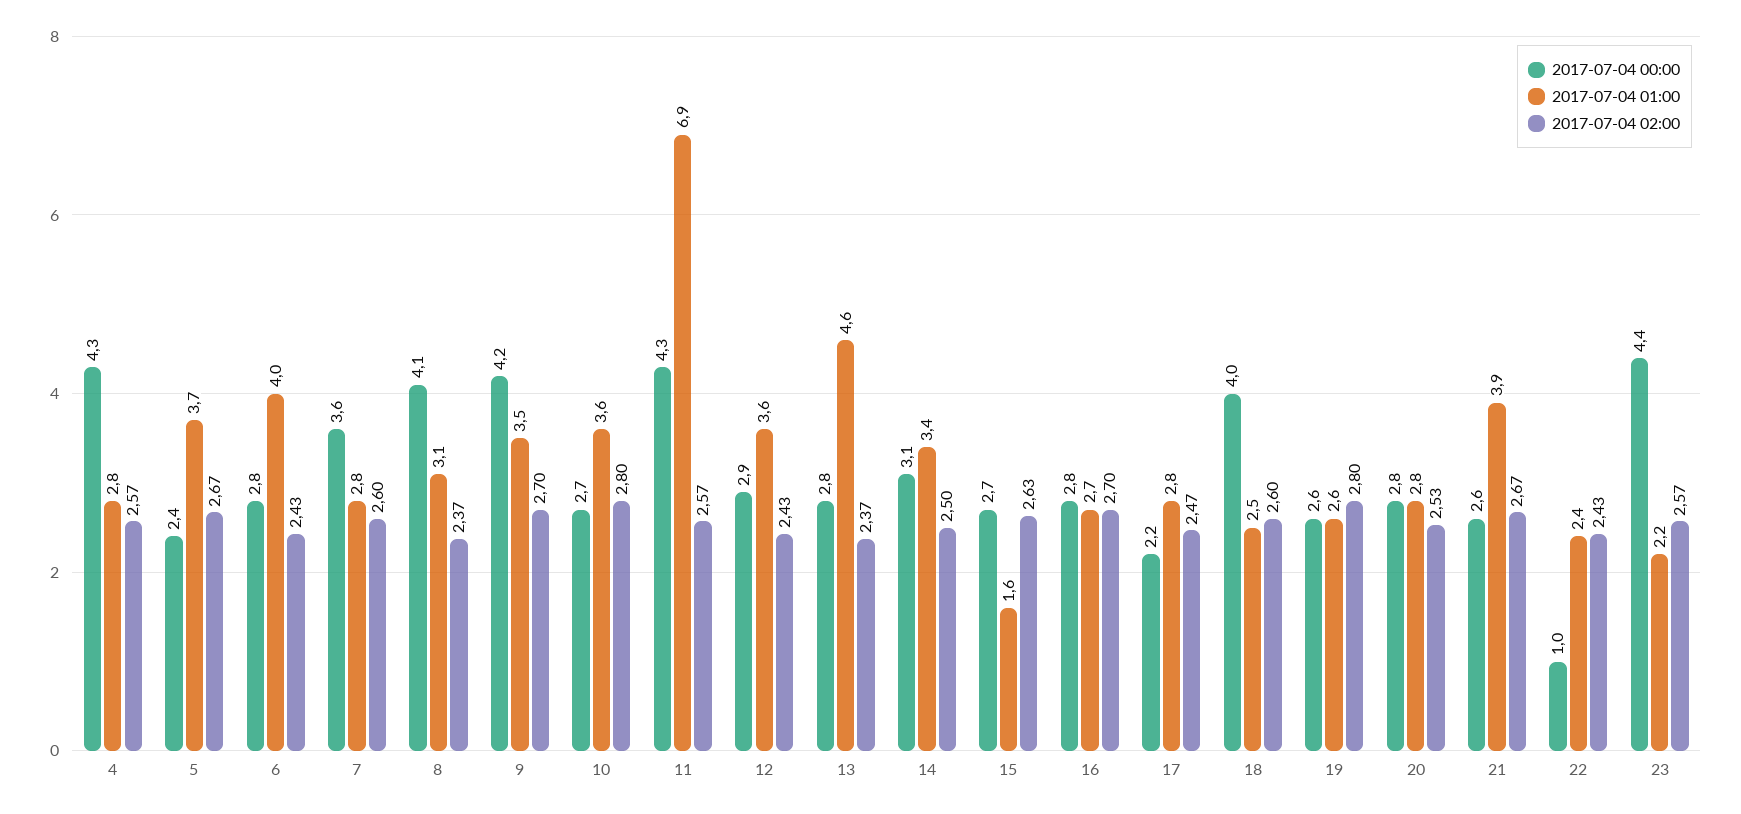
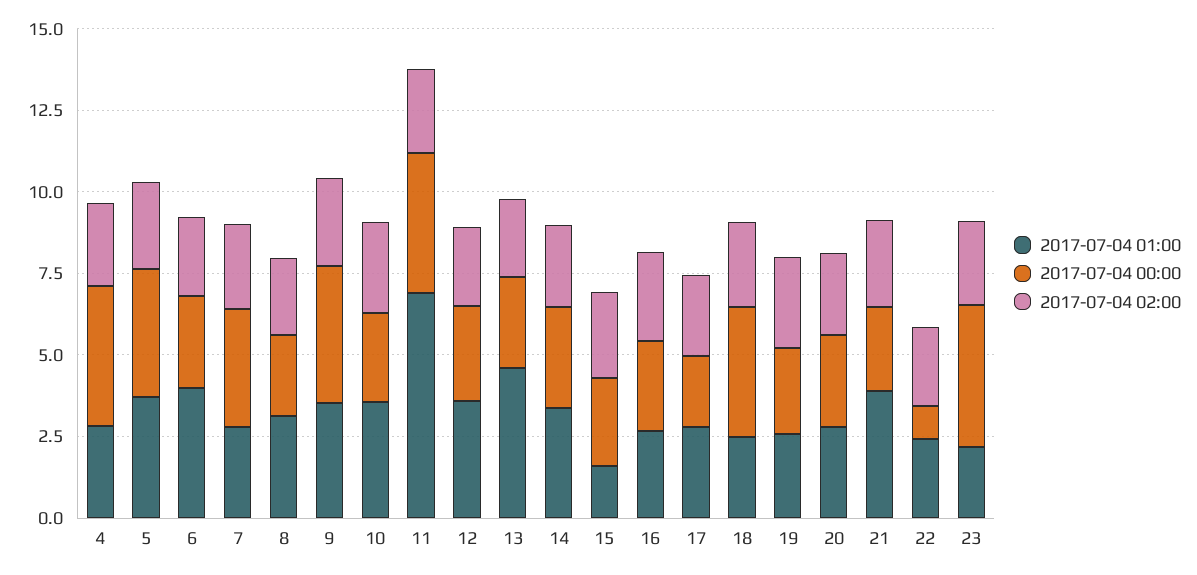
  {
    "2017-07-04 00:00": {
      "4": 4.3,
-     "5": 2.4,
+     "5": 4,
      "6": 2.8,
      "7": 3.6,
-     "8": 4.1,
+     "8": 2.5,
      "9": 4.2,
      "10": 2.7,
      "11": 4.3,
      "12": 2.9,
      "13": 2.8,
      "14": 3.1,
      "15": 2.7,
      "16": 2.8,
      "17": 2.2,
      "18": 4,
      "19": 2.6,
      "20": 2.8,
      "21": 2.6,
      "22": 1,
      "23": 4.4
    },
    "2017-07-04 01:00": {
      "4": 2.8,
      "5": 3.7,
      "6": 4,
      "7": 2.8,
      "8": 3.1,
      "9": 3.5,
      "10": 3.6,
      "11": 6.9,
      "12": 3.6,
      "13": 4.6,
      "14": 3.4,
      "15": 1.6,
      "16": 2.7,
      "17": 2.8,
      "18": 2.5,
      "19": 2.6,
      "20": 2.8,
      "21": 3.9,
      "22": 2.4,
      "23": 2.2
    },
    "2017-07-04 02:00": {
      "4": 2.57,
      "5": 2.67,
      "6": 2.43,
      "7": 2.6,
      "8": 2.37,
      "9": 2.7,
      "10": 2.8,
      "11": 2.57,
      "12": 2.43,
      "13": 2.37,
      "14": 2.5,
      "15": 2.63,
      "16": 2.7,
      "17": 2.47,
      "18": 2.6,
      "19": 2.8,
      "20": 2.53,
      "21": 2.67,
      "22": 2.43,
      "23": 2.57
    }
  }

